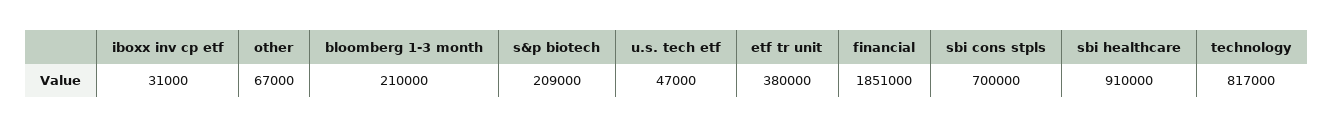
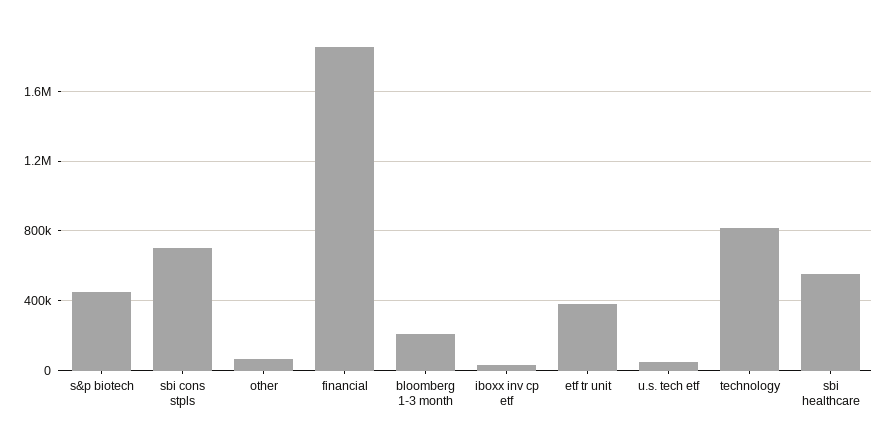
  {
    "iboxx inv cp etf": 31000,
    "other": 67000,
    "bloomberg 1-3 month": 210000,
-   "s&p biotech": 209000,
+   "s&p biotech": 450000,
    "u.s. tech etf": 47000,
    "etf tr unit": 380000,
    "financial": 1851000,
    "sbi cons stpls": 700000,
-   "sbi healthcare": 910000,
+   "sbi healthcare": 550000,
    "technology": 817000
  }

